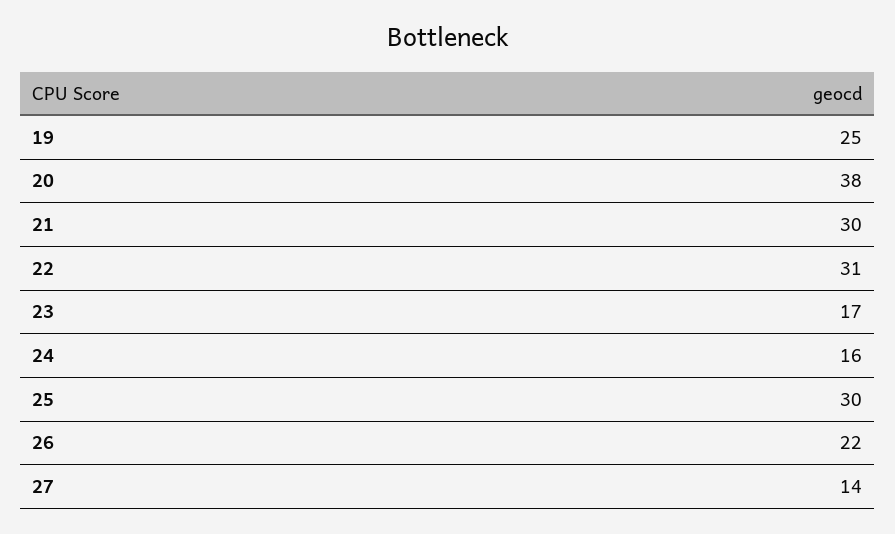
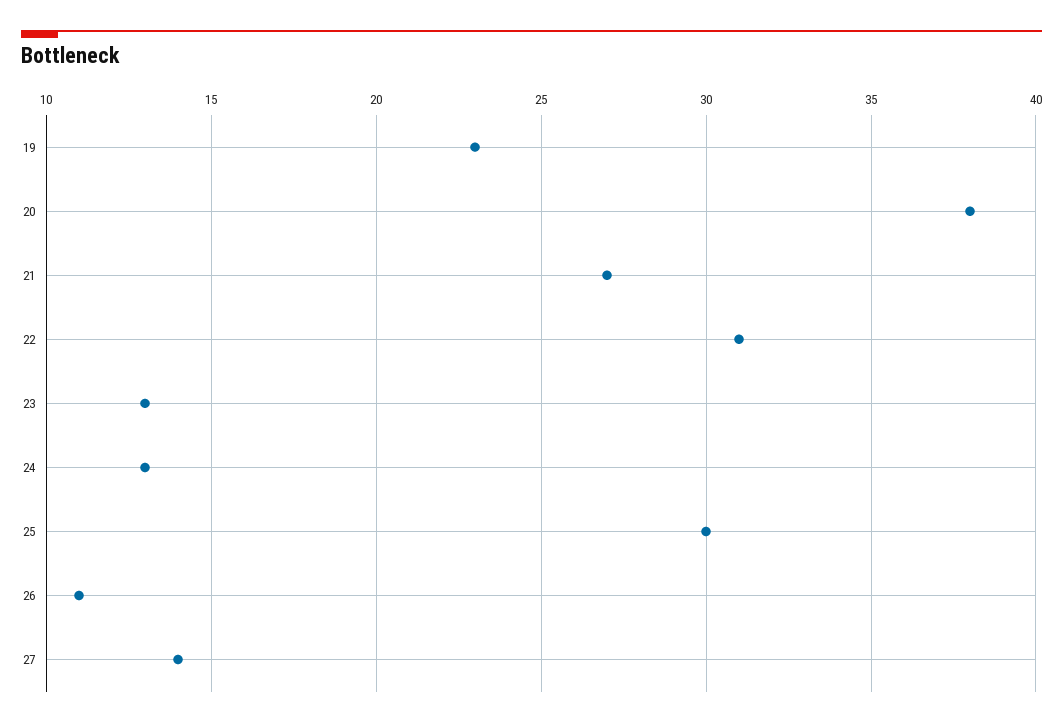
  {
-   "19": 25,
+   "19": 23,
    "20": 38,
-   "21": 30,
+   "21": 27,
    "22": 31,
-   "23": 17,
+   "23": 13,
-   "24": 16,
+   "24": 13,
    "25": 30,
-   "26": 22,
+   "26": 11,
    "27": 14
  }

